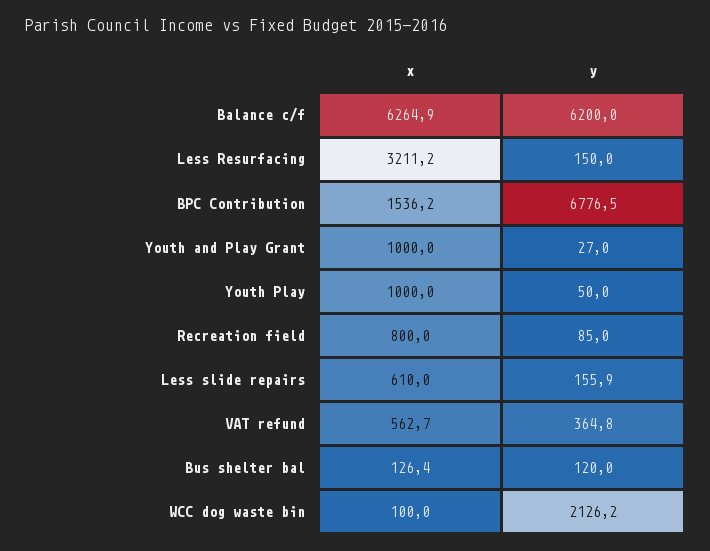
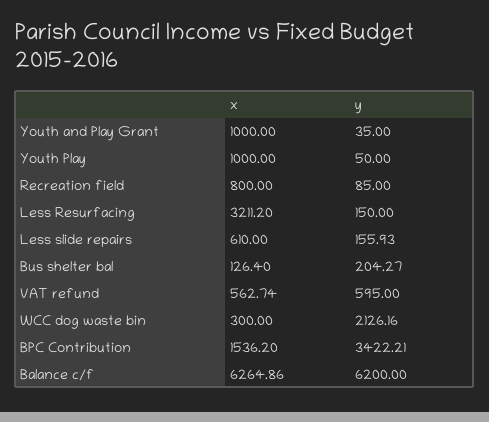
  {
    "x": {
      "Balance c/f": 6264.86,
      "Less Resurfacing": 3211.2,
      "BPC Contribution": 1536.2,
      "Youth and Play Grant": 1000,
      "Youth Play": 1000,
      "Recreation field": 800,
      "Less slide repairs": 610,
      "VAT refund": 562.74,
      "Bus shelter bal": 126.4,
-     "WCC dog waste bin": 100
+     "WCC dog waste bin": 300
    },
    "y": {
      "Balance c/f": 6200,
      "Less Resurfacing": 150,
-     "BPC Contribution": 6776.5,
+     "BPC Contribution": 3422.21,
-     "Youth and Play Grant": 27,
+     "Youth and Play Grant": 35,
      "Youth Play": 50,
      "Recreation field": 85,
      "Less slide repairs": 155.93,
-     "VAT refund": 364.8,
+     "VAT refund": 595,
-     "Bus shelter bal": 120,
+     "Bus shelter bal": 204.27,
      "WCC dog waste bin": 2126.16
    }
  }

